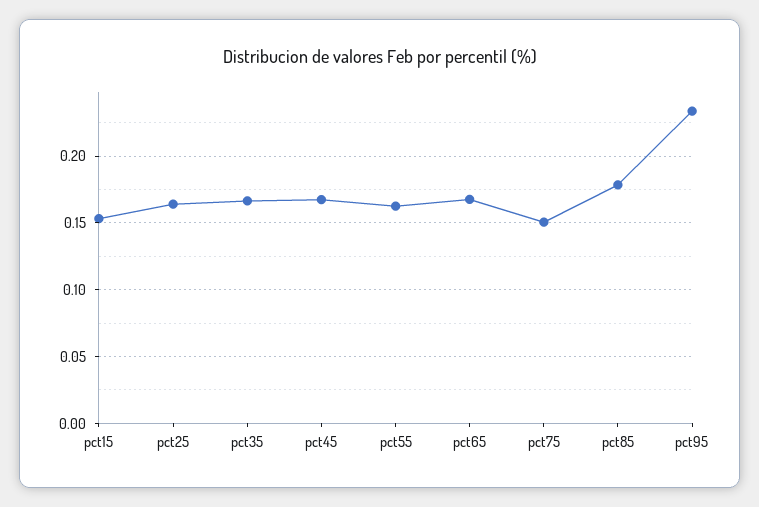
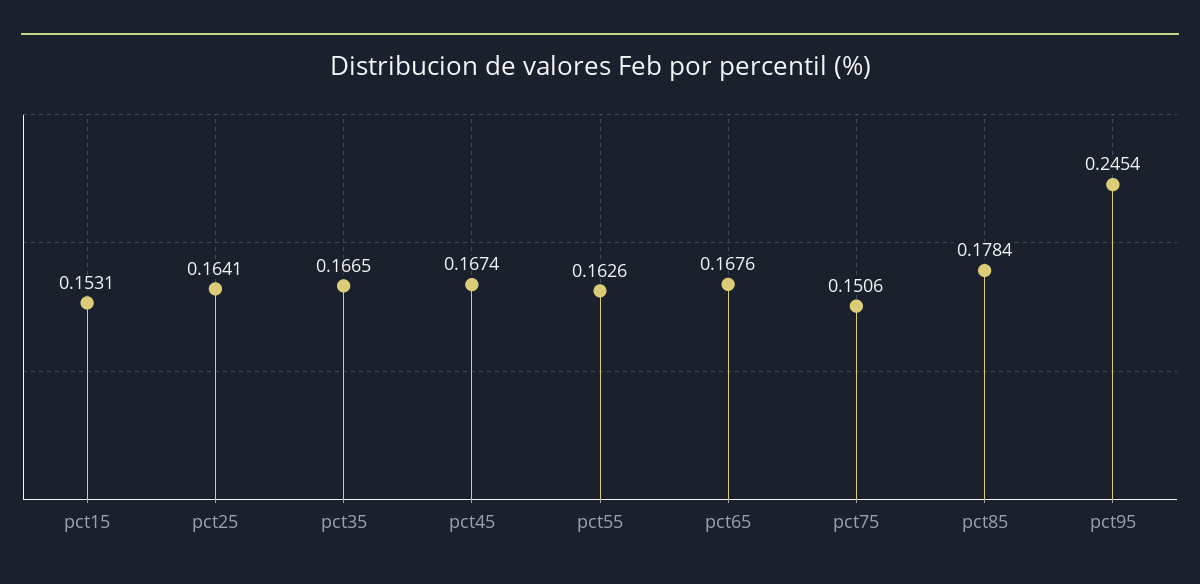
  {
    "pct15": 0.1531,
    "pct25": 0.1641,
    "pct35": 0.1665,
    "pct45": 0.1674,
    "pct55": 0.1626,
    "pct65": 0.1676,
    "pct75": 0.1506,
    "pct85": 0.1784,
-   "pct95": 0.235
+   "pct95": 0.2454
  }

